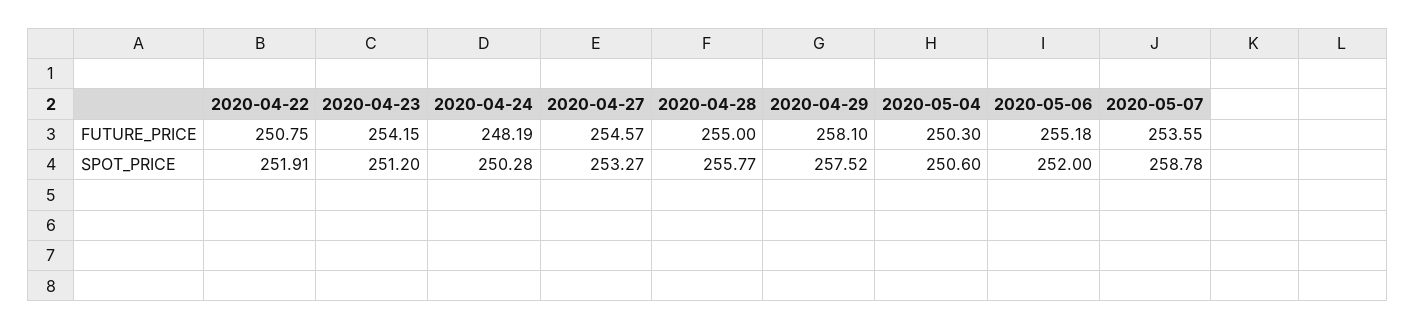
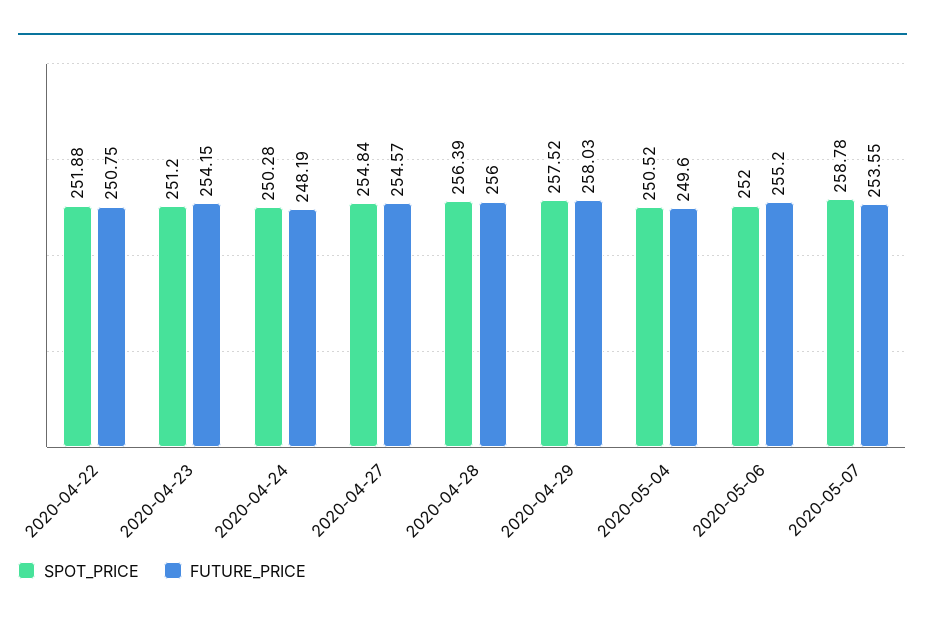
  {
    "FUTURE_PRICE": {
      "2020-04-22": 250.75,
      "2020-04-23": 254.15,
      "2020-04-24": 248.19,
      "2020-04-27": 254.57,
-     "2020-04-28": 255,
+     "2020-04-28": 256,
-     "2020-04-29": 258.1,
+     "2020-04-29": 258.03,
-     "2020-05-04": 250.3,
+     "2020-05-04": 249.6,
-     "2020-05-06": 255.18,
+     "2020-05-06": 255.2,
      "2020-05-07": 253.55
    },
    "SPOT_PRICE": {
-     "2020-04-22": 251.91,
+     "2020-04-22": 251.88,
      "2020-04-23": 251.2,
      "2020-04-24": 250.28,
-     "2020-04-27": 253.27,
+     "2020-04-27": 254.84,
-     "2020-04-28": 255.77,
+     "2020-04-28": 256.39,
      "2020-04-29": 257.52,
-     "2020-05-04": 250.6,
+     "2020-05-04": 250.52,
      "2020-05-06": 252,
      "2020-05-07": 258.78
    }
  }

